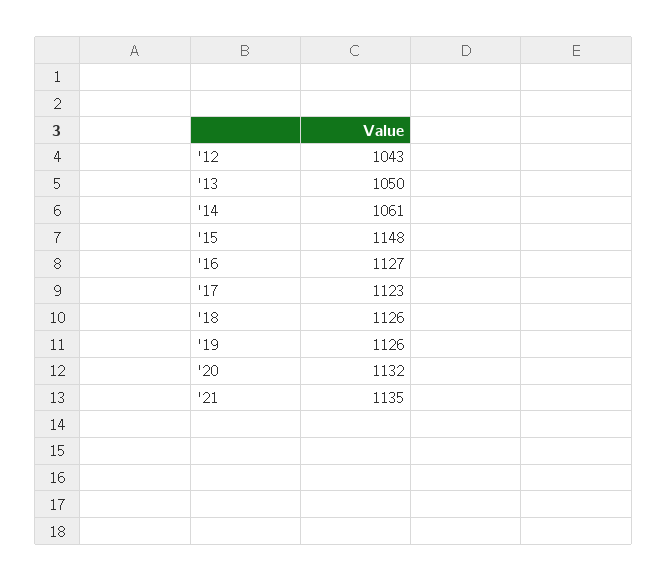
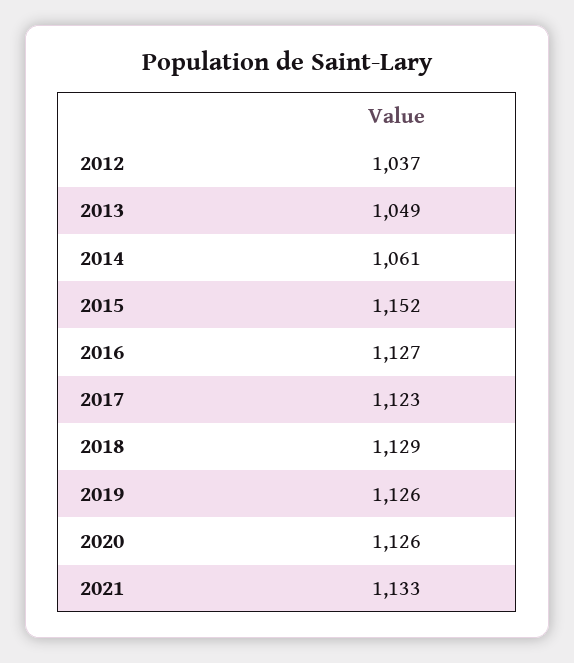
  {
-   "'12": 1043,
+   "'12": 1037,
-   "'13": 1050,
+   "'13": 1049,
    "'14": 1061,
-   "'15": 1148,
+   "'15": 1152,
    "'16": 1127,
    "'17": 1123,
-   "'18": 1126,
+   "'18": 1129,
    "'19": 1126,
-   "'20": 1132,
+   "'20": 1126,
-   "'21": 1135
+   "'21": 1133
  }

